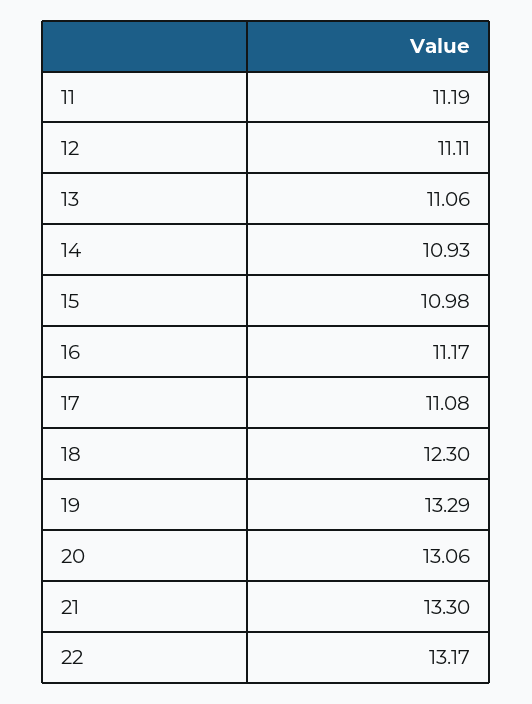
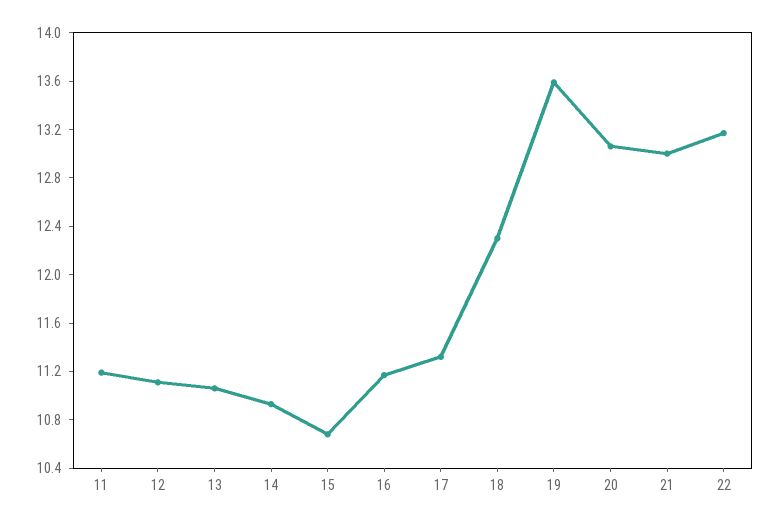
  {
    "11": 11.19,
    "12": 11.11,
    "13": 11.06,
    "14": 10.93,
-   "15": 10.98,
+   "15": 10.7,
    "16": 11.17,
-   "17": 11.08,
+   "17": 11.3,
    "18": 12.3,
-   "19": 13.29,
+   "19": 13.6,
    "20": 13.06,
-   "21": 13.3,
+   "21": 13,
    "22": 13.17
  }

